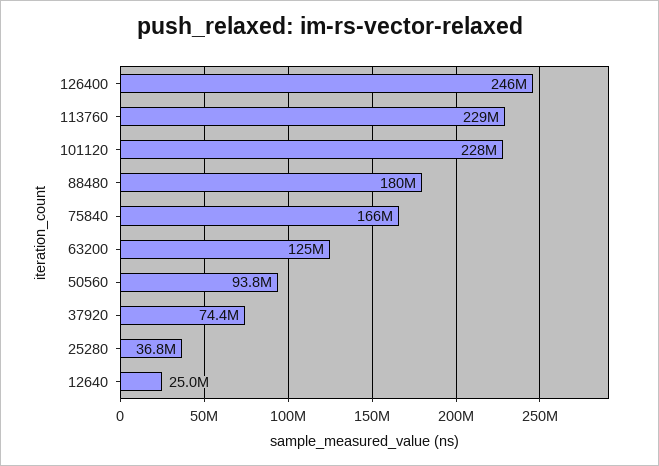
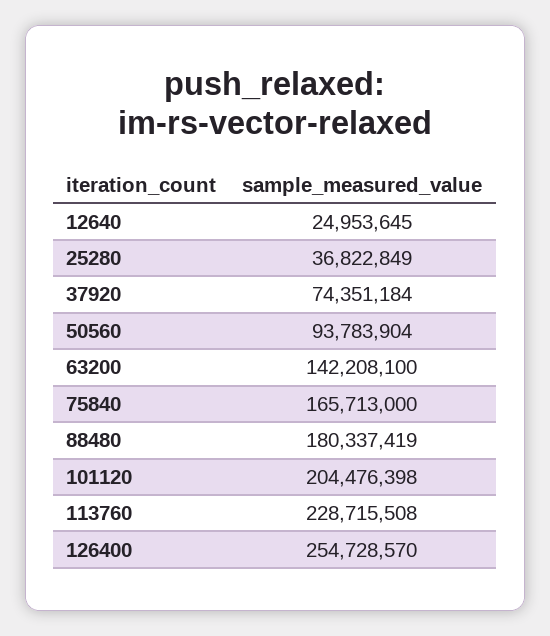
  {
-   "126400": 246000000,
+   "126400": 254728570,
    "113760": 228715508,
-   "101120": 228000000,
+   "101120": 204476398,
    "88480": 180337419,
    "75840": 165713000,
-   "63200": 125000000,
+   "63200": 142208100,
    "50560": 93783904,
    "37920": 74351184,
    "25280": 36822849,
    "12640": 24953645
  }

